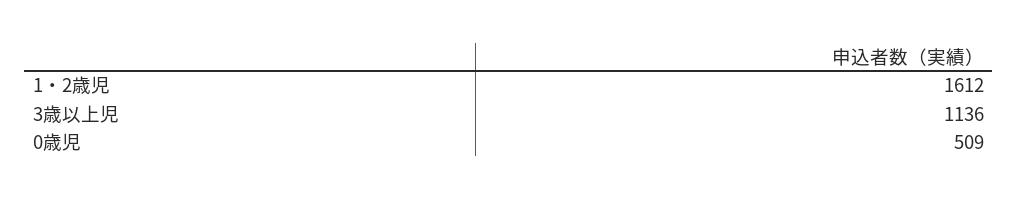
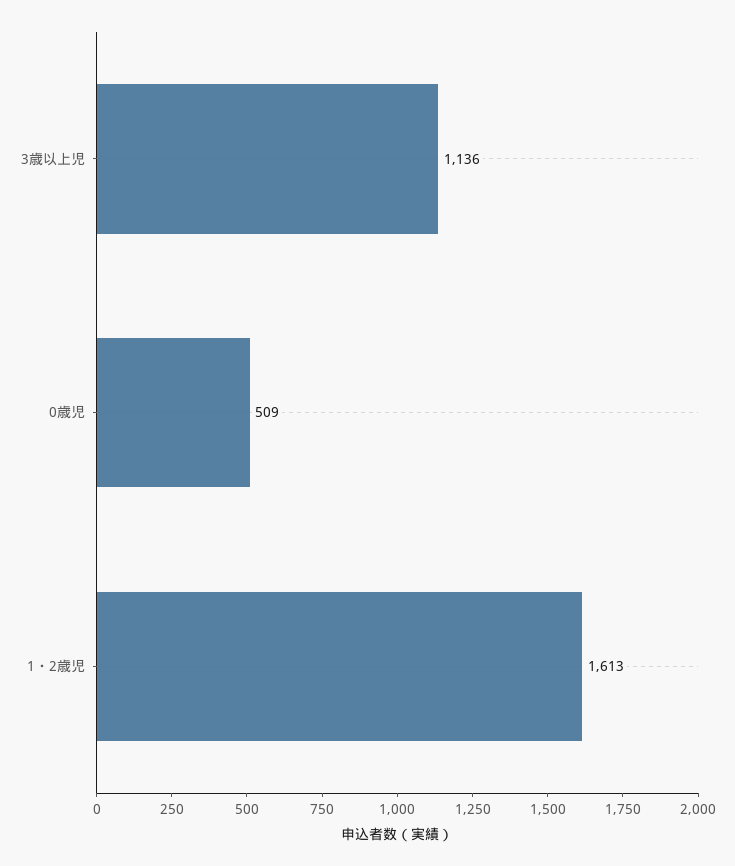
  {
-   "1・2歳児": 1612,
+   "1・2歳児": 1613,
    "3歳以上児": 1136,
    "0歳児": 509
  }

